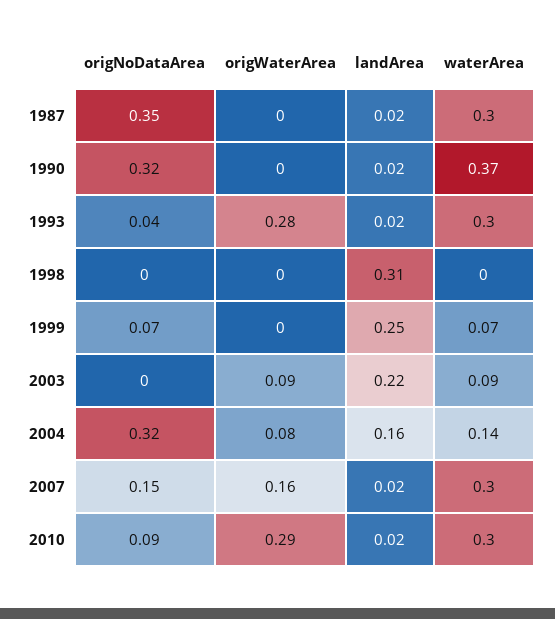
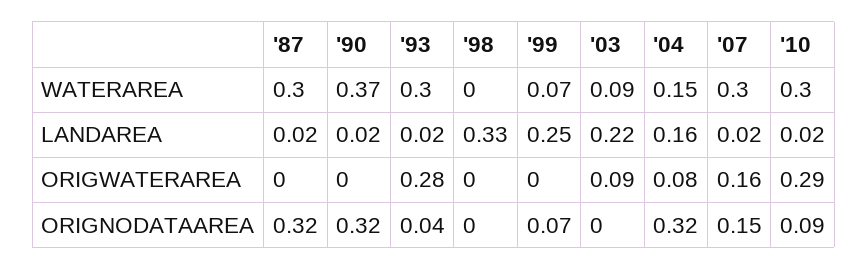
  {
    "origNoDataArea": {
-     "1987": 0.35,
+     "1987": 0.32,
      "1990": 0.32,
      "1993": 0.04,
      "1998": 0,
      "1999": 0.07,
      "2003": 0,
      "2004": 0.32,
      "2007": 0.15,
      "2010": 0.09
    },
    "origWaterArea": {
      "1987": 0,
      "1990": 0,
      "1993": 0.28,
      "1998": 0,
      "1999": 0,
      "2003": 0.09,
      "2004": 0.08,
      "2007": 0.16,
      "2010": 0.29
    },
    "landArea": {
      "1987": 0.02,
      "1990": 0.02,
      "1993": 0.02,
-     "1998": 0.31,
+     "1998": 0.33,
      "1999": 0.25,
      "2003": 0.22,
      "2004": 0.16,
      "2007": 0.02,
      "2010": 0.02
    },
    "waterArea": {
      "1987": 0.3,
      "1990": 0.37,
      "1993": 0.3,
      "1998": 0,
      "1999": 0.07,
      "2003": 0.09,
-     "2004": 0.14,
+     "2004": 0.15,
      "2007": 0.3,
      "2010": 0.3
    }
  }

